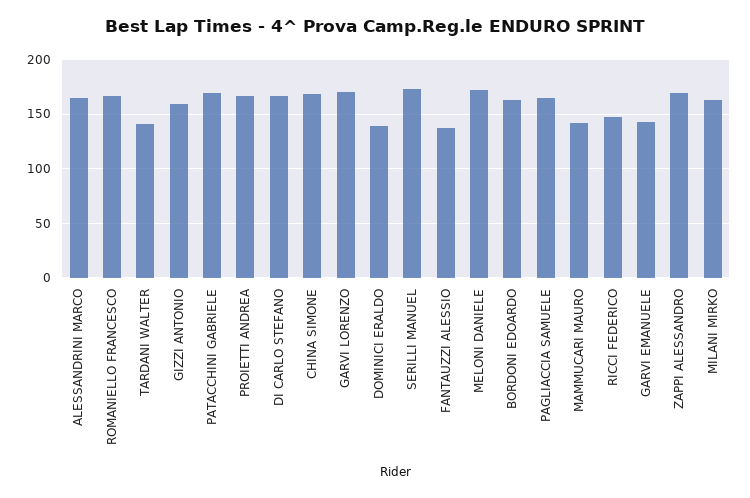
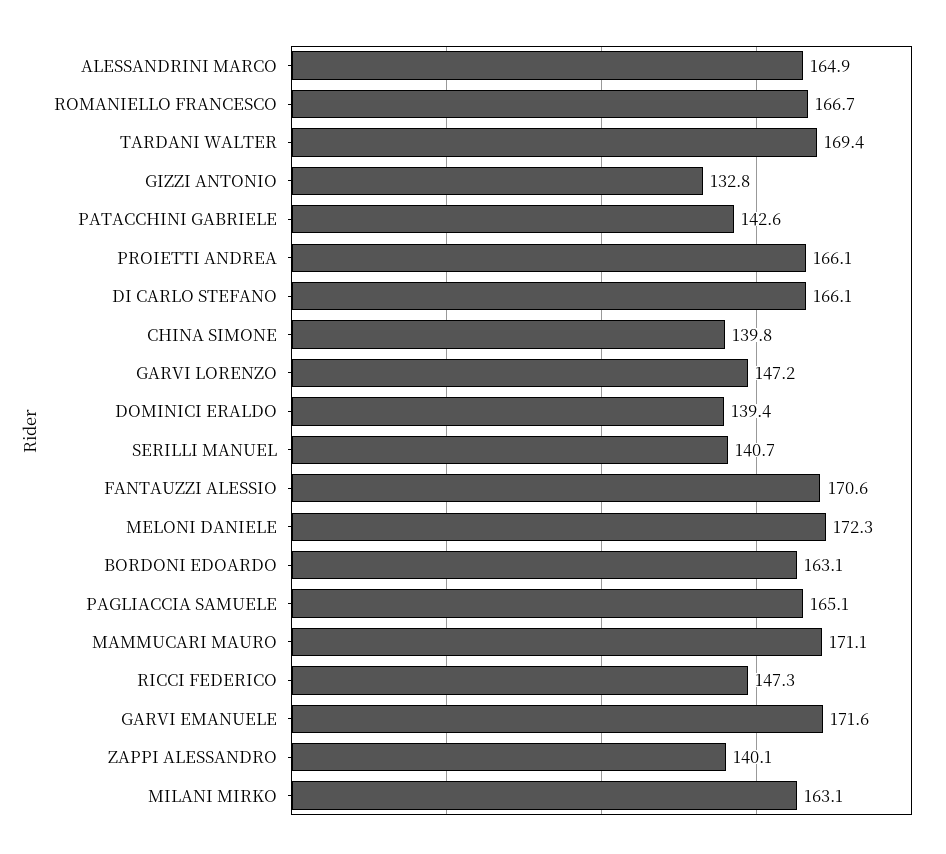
  {
    "ALESSANDRINI MARCO": 164.9,
    "ROMANIELLO FRANCESCO": 166.7,
-   "TARDANI WALTER": 140,
+   "TARDANI WALTER": 169.4,
-   "GIZZI ANTONIO": 160,
+   "GIZZI ANTONIO": 132.8,
-   "PATACCHINI GABRIELE": 170,
+   "PATACCHINI GABRIELE": 142.6,
    "PROIETTI ANDREA": 166.1,
    "DI CARLO STEFANO": 166.1,
-   "CHINA SIMONE": 170,
+   "CHINA SIMONE": 139.8,
-   "GARVI LORENZO": 170,
+   "GARVI LORENZO": 147.2,
    "DOMINICI ERALDO": 139.4,
-   "SERILLI MANUEL": 170,
+   "SERILLI MANUEL": 140.7,
-   "FANTAUZZI ALESSIO": 140,
+   "FANTAUZZI ALESSIO": 170.6,
    "MELONI DANIELE": 172.3,
    "BORDONI EDOARDO": 163.1,
    "PAGLIACCIA SAMUELE": 165.1,
-   "MAMMUCARI MAURO": 140,
+   "MAMMUCARI MAURO": 171.1,
    "RICCI FEDERICO": 147.3,
-   "GARVI EMANUELE": 140,
+   "GARVI EMANUELE": 171.6,
-   "ZAPPI ALESSANDRO": 170,
+   "ZAPPI ALESSANDRO": 140.1,
    "MILANI MIRKO": 163.1
  }

